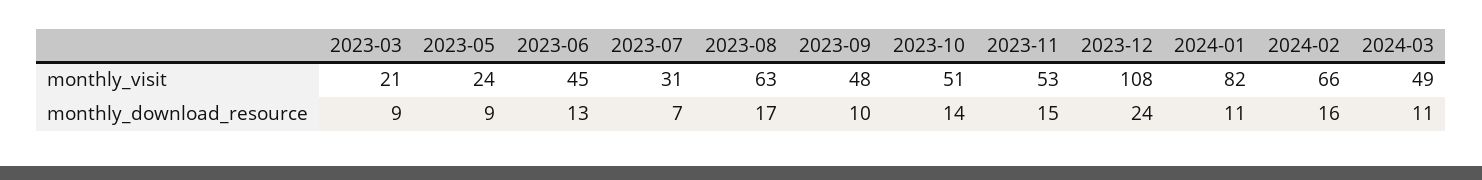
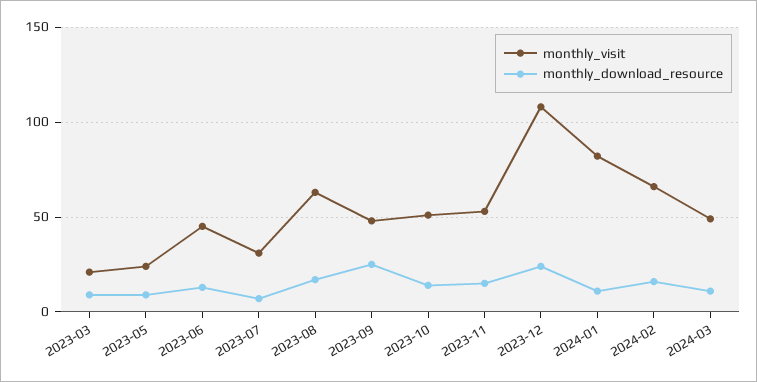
  {
    "monthly_visit": {
      "2023-03": 21,
      "2023-05": 24,
      "2023-06": 45,
      "2023-07": 31,
      "2023-08": 63,
      "2023-09": 48,
      "2023-10": 51,
      "2023-11": 53,
      "2023-12": 108,
      "2024-01": 82,
      "2024-02": 66,
      "2024-03": 49
    },
    "monthly_download_resource": {
      "2023-03": 9,
      "2023-05": 9,
      "2023-06": 13,
      "2023-07": 7,
      "2023-08": 17,
-     "2023-09": 10,
+     "2023-09": 25,
      "2023-10": 14,
      "2023-11": 15,
      "2023-12": 24,
      "2024-01": 11,
      "2024-02": 16,
      "2024-03": 11
    }
  }

